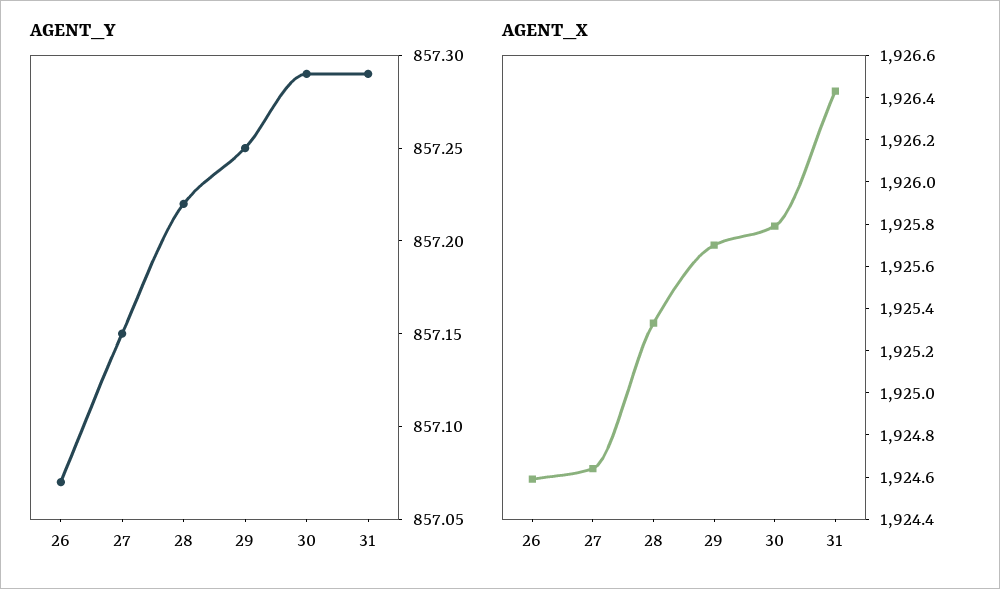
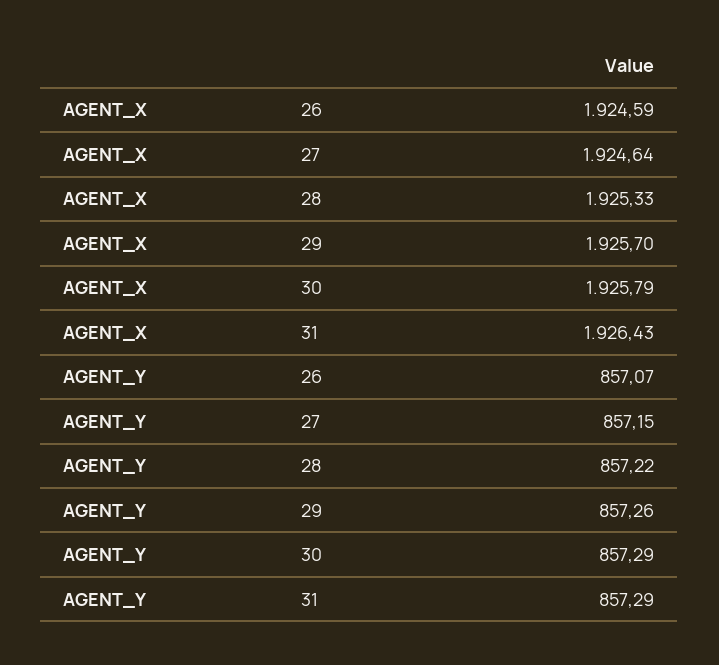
  {
    "AGENT_Y": {
      "26": 857.07,
      "27": 857.15,
      "28": 857.22,
-     "29": 857.25,
+     "29": 857.26,
      "30": 857.29,
      "31": 857.29
    },
    "AGENT_X": {
      "26": 1924.59,
      "27": 1924.64,
      "28": 1925.33,
      "29": 1925.7,
      "30": 1925.79,
      "31": 1926.43
    }
  }

